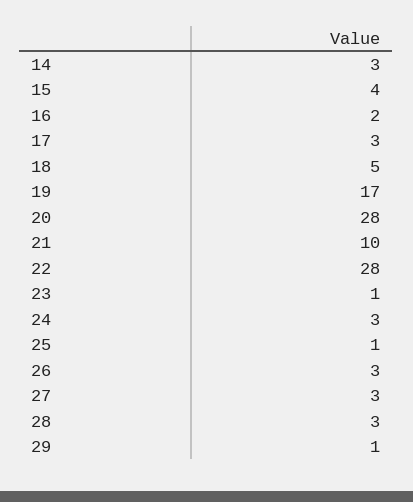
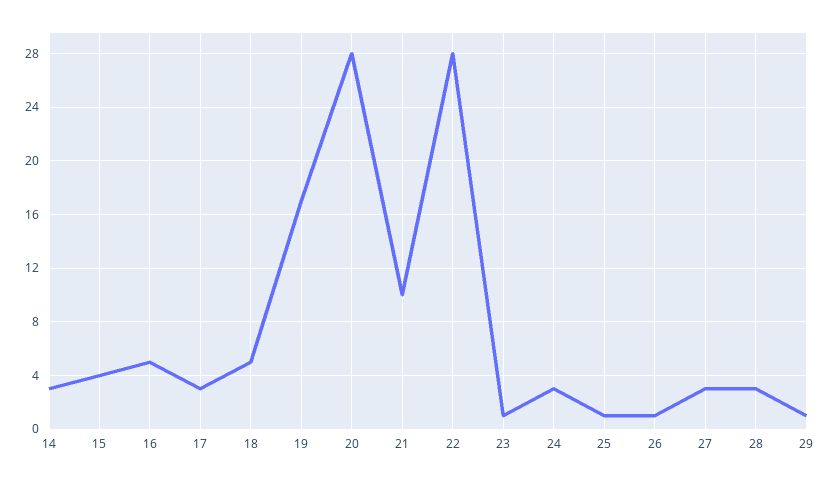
  {
    "14": 3,
    "15": 4,
-   "16": 2,
+   "16": 5,
    "17": 3,
    "18": 5,
    "19": 17,
    "20": 28,
    "21": 10,
    "22": 28,
    "23": 1,
    "24": 3,
    "25": 1,
-   "26": 3,
+   "26": 1,
    "27": 3,
    "28": 3,
    "29": 1
  }

